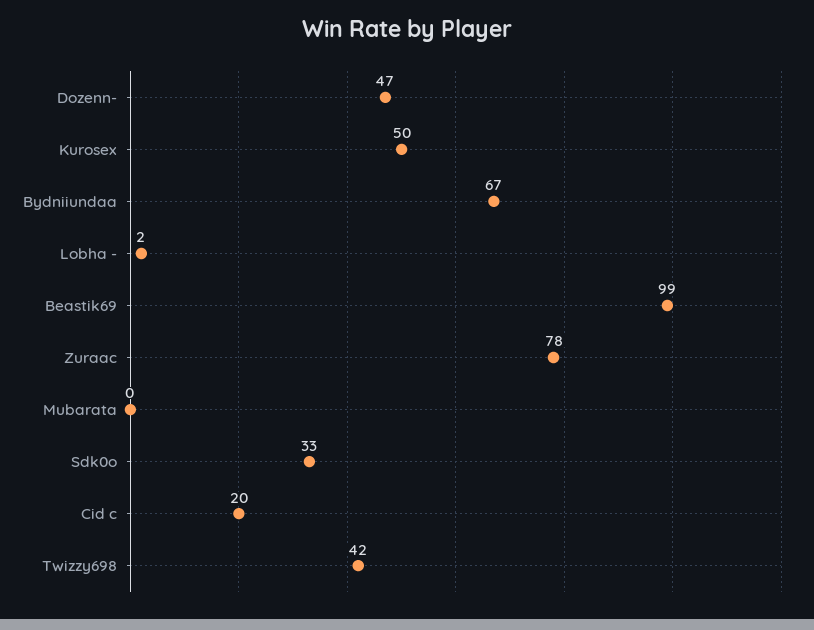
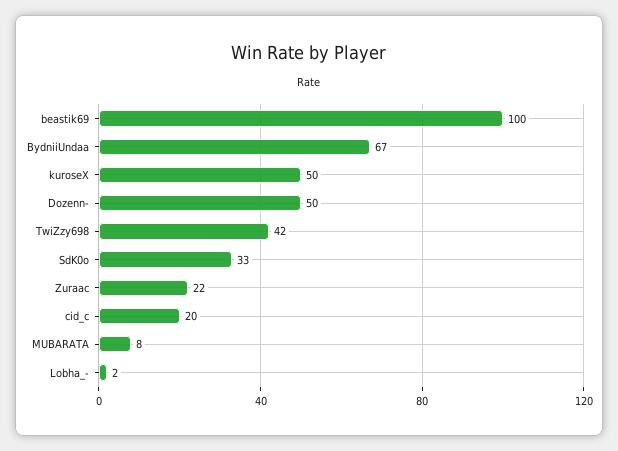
  {
-   "Dozenn-": 47,
+   "Dozenn-": 50,
    "Kurosex": 50,
    "Bydniiundaa": 67,
    "Lobha -": 2,
-   "Beastik69": 99,
+   "Beastik69": 100,
-   "Zuraac": 78,
+   "Zuraac": 22,
-   "Mubarata": 0,
+   "Mubarata": 8,
    "Sdk0o": 33,
    "Cid c": 20,
    "Twizzy698": 42
  }

